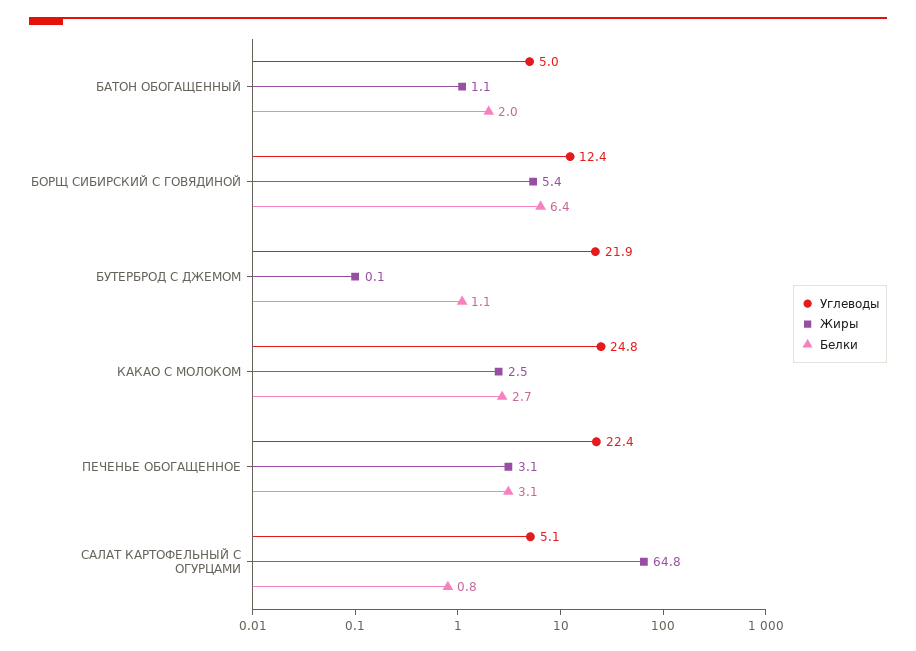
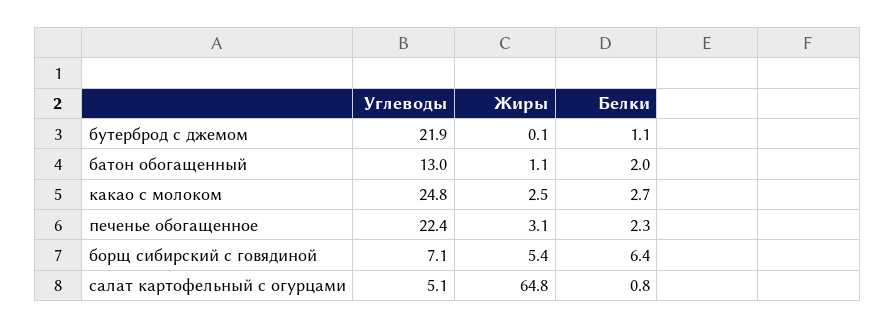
  {
    "Углеводы": {
-     "БАТОН ОБОГАЩЕННЫЙ": 5,
+     "БАТОН ОБОГАЩЕННЫЙ": 13,
-     "БОРЩ СИБИРСКИЙ С ГОВЯДИНОЙ": 12.4,
+     "БОРЩ СИБИРСКИЙ С ГОВЯДИНОЙ": 7.1,
      "БУТЕРБРОД С ДЖЕМОМ": 21.9,
      "КАКАО С МОЛОКОМ": 24.8,
      "ПЕЧЕНЬЕ ОБОГАЩЕННОЕ": 22.4,
      "САЛАТ КАРТОФЕЛЬНЫЙ С ОГУРЦАМИ": 5.1
    },
    "Жиры": {
      "БАТОН ОБОГАЩЕННЫЙ": 1.1,
      "БОРЩ СИБИРСКИЙ С ГОВЯДИНОЙ": 5.4,
      "БУТЕРБРОД С ДЖЕМОМ": 0.1,
      "КАКАО С МОЛОКОМ": 2.5,
      "ПЕЧЕНЬЕ ОБОГАЩЕННОЕ": 3.1,
      "САЛАТ КАРТОФЕЛЬНЫЙ С ОГУРЦАМИ": 64.8
    },
    "Белки": {
      "БАТОН ОБОГАЩЕННЫЙ": 2,
      "БОРЩ СИБИРСКИЙ С ГОВЯДИНОЙ": 6.4,
      "БУТЕРБРОД С ДЖЕМОМ": 1.1,
      "КАКАО С МОЛОКОМ": 2.7,
-     "ПЕЧЕНЬЕ ОБОГАЩЕННОЕ": 3.1,
+     "ПЕЧЕНЬЕ ОБОГАЩЕННОЕ": 2.3,
      "САЛАТ КАРТОФЕЛЬНЫЙ С ОГУРЦАМИ": 0.8
    }
  }

